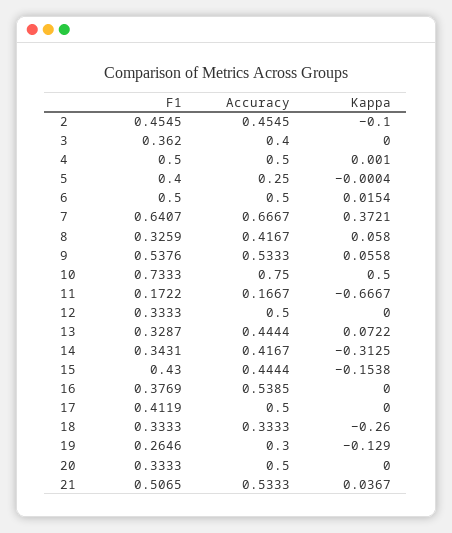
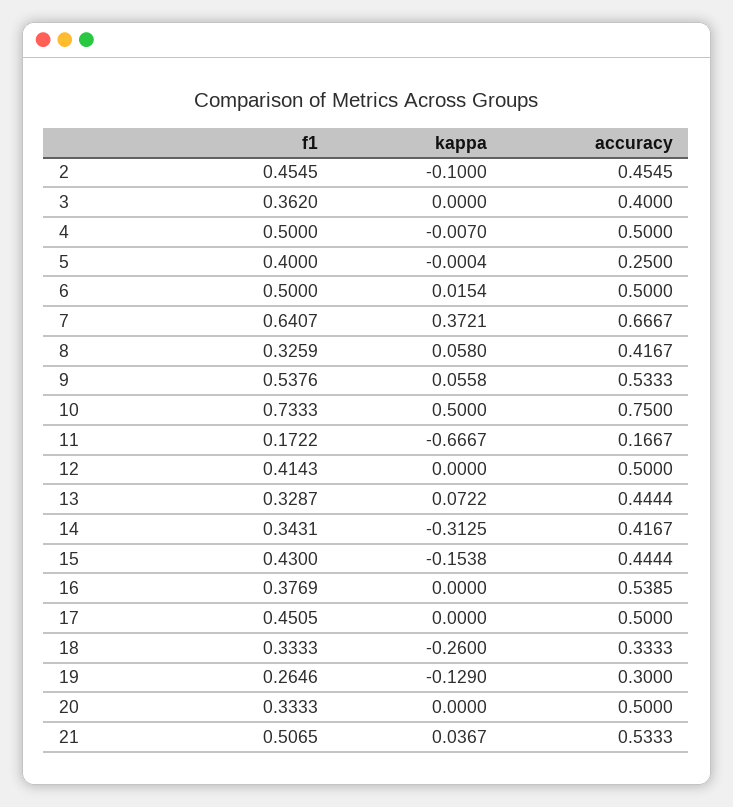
  {
    "F1": {
      "2": 0.4545,
      "3": 0.362,
      "4": 0.5,
      "5": 0.4,
      "6": 0.5,
      "7": 0.6407,
      "8": 0.3259,
      "9": 0.5376,
      "10": 0.7333,
      "11": 0.1722,
-     "12": 0.3333,
+     "12": 0.4143,
      "13": 0.3287,
      "14": 0.3431,
      "15": 0.43,
      "16": 0.3769,
-     "17": 0.4119,
+     "17": 0.4505,
      "18": 0.3333,
      "19": 0.2646,
      "20": 0.3333,
      "21": 0.5065
    },
    "Accuracy": {
      "2": 0.4545,
      "3": 0.4,
      "4": 0.5,
      "5": 0.25,
      "6": 0.5,
      "7": 0.6667,
      "8": 0.4167,
      "9": 0.5333,
      "10": 0.75,
      "11": 0.1667,
      "12": 0.5,
      "13": 0.4444,
      "14": 0.4167,
      "15": 0.4444,
      "16": 0.5385,
      "17": 0.5,
      "18": 0.3333,
      "19": 0.3,
      "20": 0.5,
      "21": 0.5333
    },
    "Kappa": {
      "2": -0.1,
      "3": 0,
-     "4": 0.001,
+     "4": -0.007,
      "5": -0.0004,
      "6": 0.0154,
      "7": 0.3721,
      "8": 0.058,
      "9": 0.0558,
      "10": 0.5,
      "11": -0.6667,
      "12": 0,
      "13": 0.0722,
      "14": -0.3125,
      "15": -0.1538,
      "16": 0,
      "17": 0,
      "18": -0.26,
      "19": -0.129,
      "20": 0,
      "21": 0.0367
    }
  }

